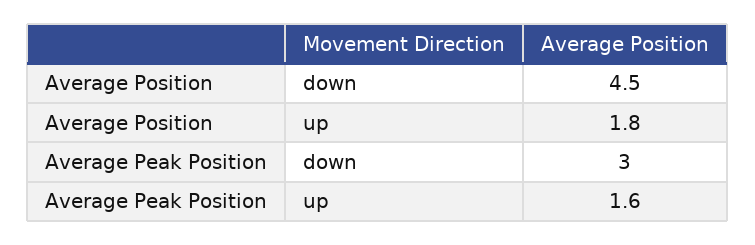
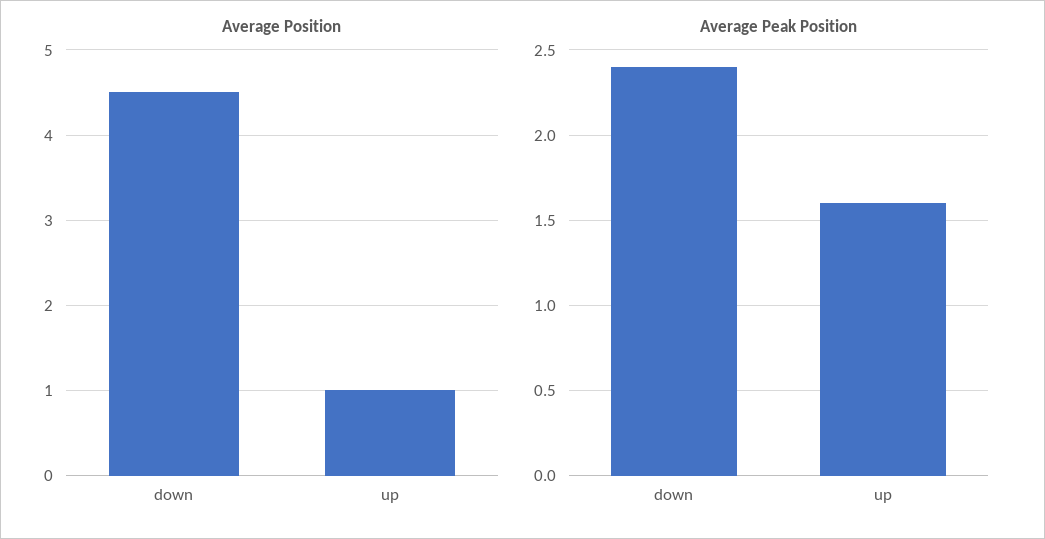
  {
    "Average Position": {
      "down": 4.5,
-     "up": 1.8
+     "up": 1
    },
    "Average Peak Position": {
-     "down": 3,
+     "down": 2.4,
      "up": 1.6
    }
  }

